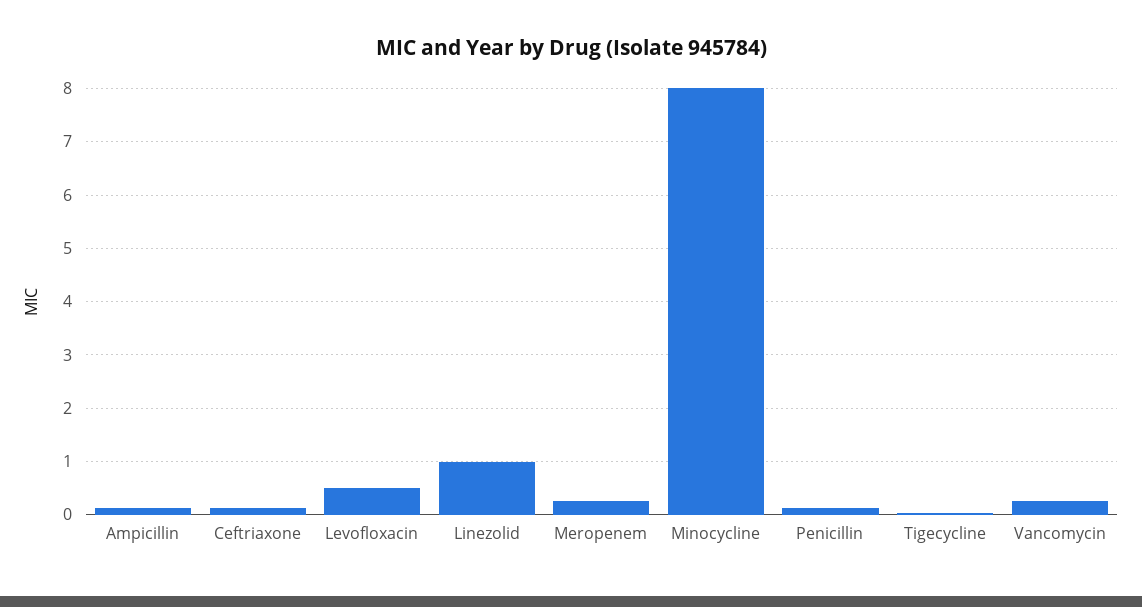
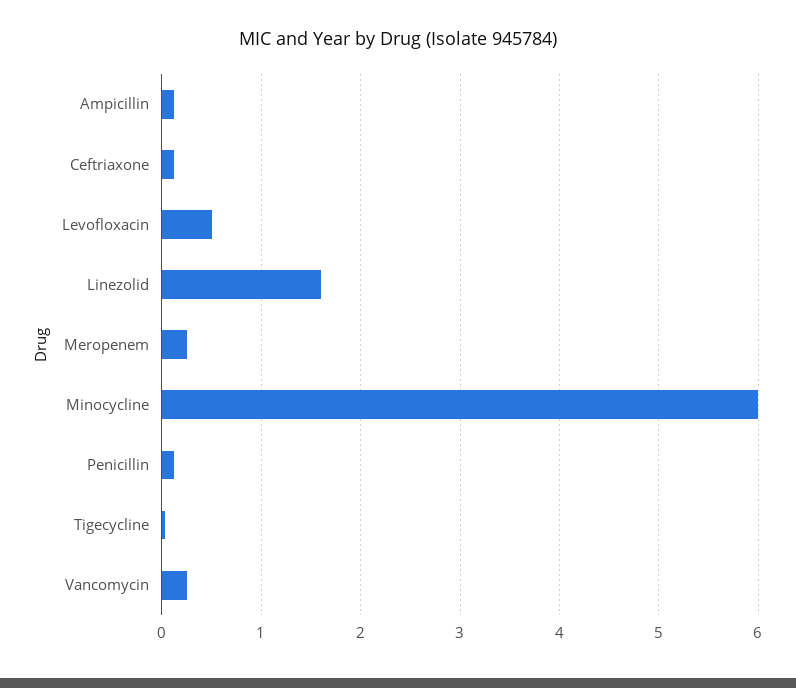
  {
    "Ampicillin": 0.1,
    "Ceftriaxone": 0.1,
    "Levofloxacin": 0.5,
-   "Linezolid": 1,
+   "Linezolid": 1.6,
    "Meropenem": 0.3,
-   "Minocycline": 8,
+   "Minocycline": 6,
    "Penicillin": 0.1,
    "Tigecycline": 0,
    "Vancomycin": 0.3
  }

